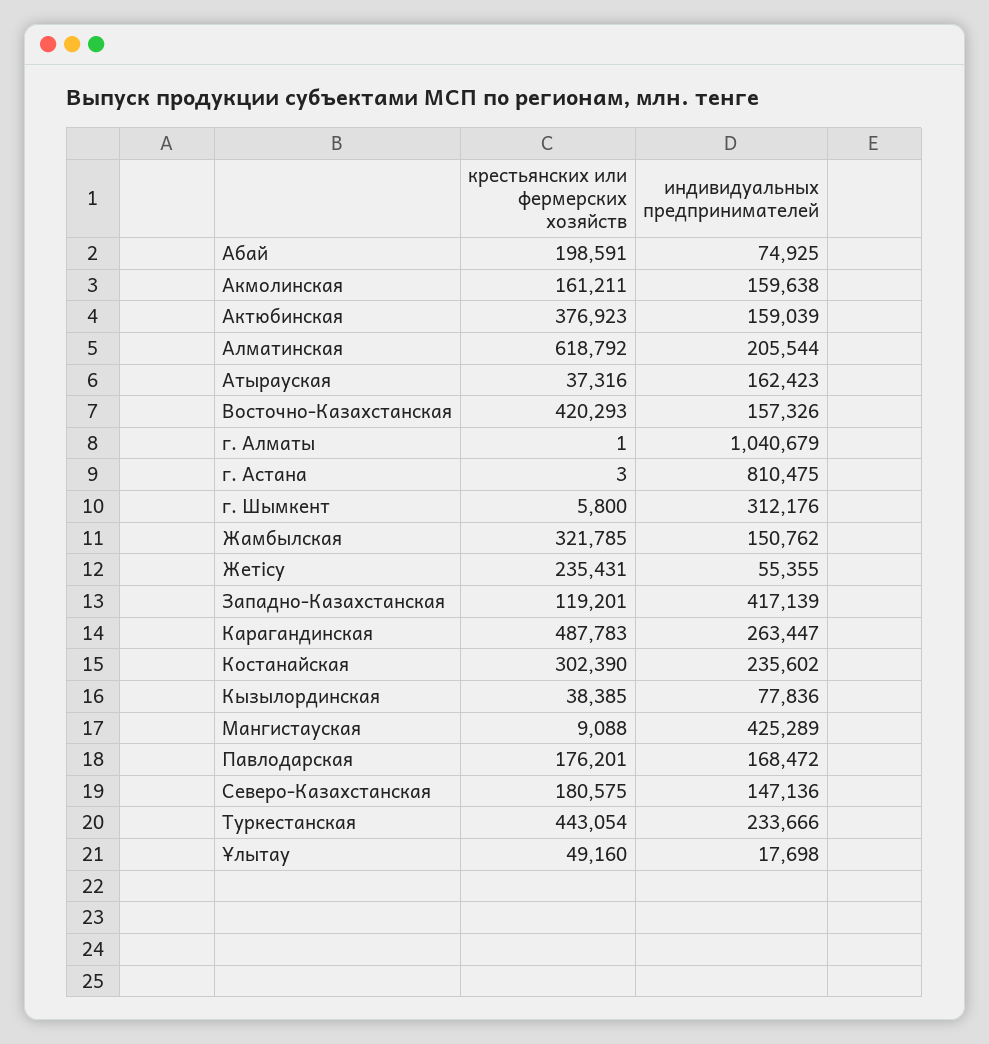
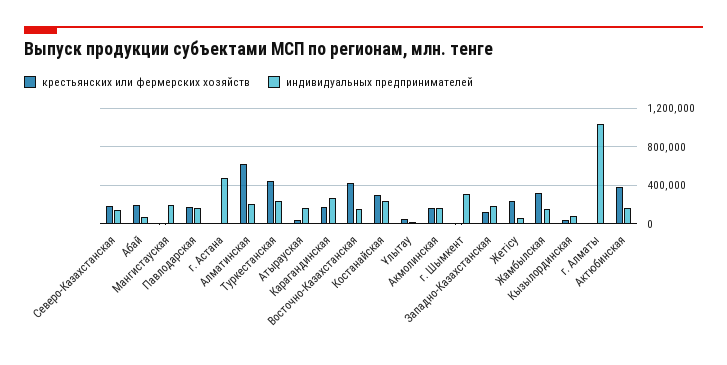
  {
    "крестьянских или фермерских хозяйств": {
      "Абай": 198591,
      "Акмолинская": 161211,
      "Актюбинская": 376923,
      "Алматинская": 618792,
      "Атырауская": 37316,
      "Восточно-Казахстанская": 420293,
      "г. Алматы": 1,
      "г. Астана": 3,
      "г. Шымкент": 5800,
      "Жамбылская": 321785,
      "Жетісу": 235431,
      "Западно-Казахстанская": 119201,
-     "Карагандинская": 487783,
+     "Карагандинская": 200000,
      "Костанайская": 302390,
      "Кызылординская": 38385,
      "Мангистауская": 9088,
      "Павлодарская": 176201,
      "Северо-Казахстанская": 180575,
      "Туркестанская": 443054,
      "Ұлытау": 49160
    },
    "индивидуальных предпринимателей": {
      "Абай": 74925,
      "Акмолинская": 159638,
      "Актюбинская": 159039,
      "Алматинская": 205544,
      "Атырауская": 162423,
      "Восточно-Казахстанская": 157326,
      "г. Алматы": 1040679,
-     "г. Астана": 810475,
+     "г. Астана": 500000,
      "г. Шымкент": 312176,
      "Жамбылская": 150762,
      "Жетісу": 55355,
-     "Западно-Казахстанская": 417139,
+     "Западно-Казахстанская": 200000,
      "Карагандинская": 263447,
      "Костанайская": 235602,
      "Кызылординская": 77836,
-     "Мангистауская": 425289,
+     "Мангистауская": 200000,
      "Павлодарская": 168472,
      "Северо-Казахстанская": 147136,
      "Туркестанская": 233666,
      "Ұлытау": 17698
    }
  }

